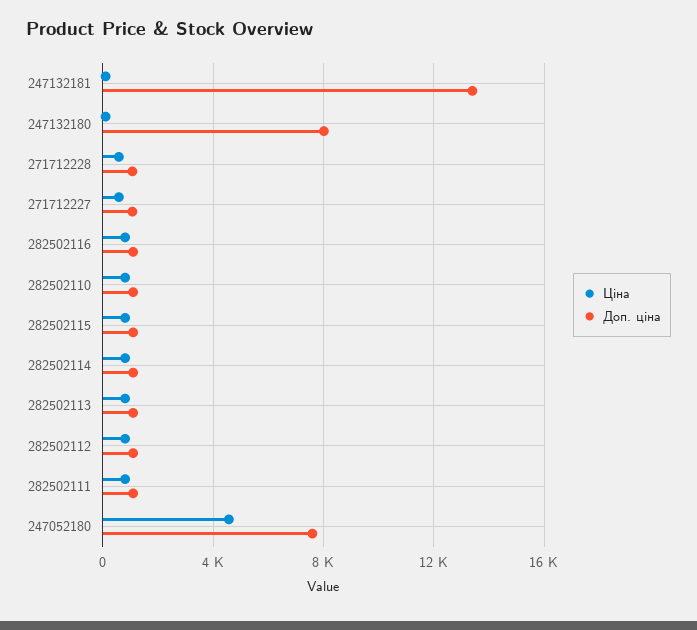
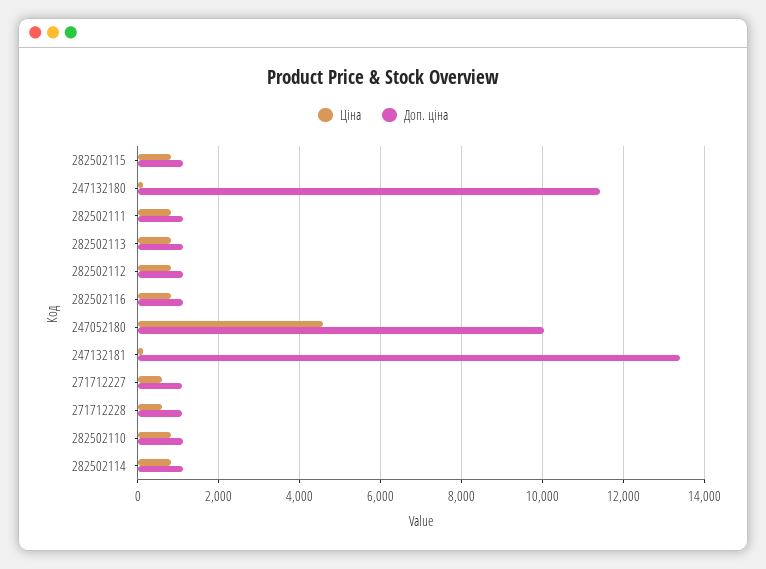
  {
    "Ціна": {
      "247132181": 200,
      "247132180": 200,
      "271712228": 600,
      "271712227": 600,
      "282502116": 800,
      "282502110": 800,
      "282502115": 800,
      "282502114": 800,
      "282502113": 800,
      "282502112": 800,
      "282502111": 800,
      "247052180": 4600
    },
    "Доп. ціна": {
      "247132181": 13400,
-     "247132180": 8000,
+     "247132180": 11400,
      "271712228": 1000,
      "271712227": 1000,
      "282502116": 1200,
      "282502110": 1200,
      "282502115": 1200,
      "282502114": 1200,
      "282502113": 1200,
      "282502112": 1200,
      "282502111": 1200,
-     "247052180": 7500
+     "247052180": 10000
    }
  }

